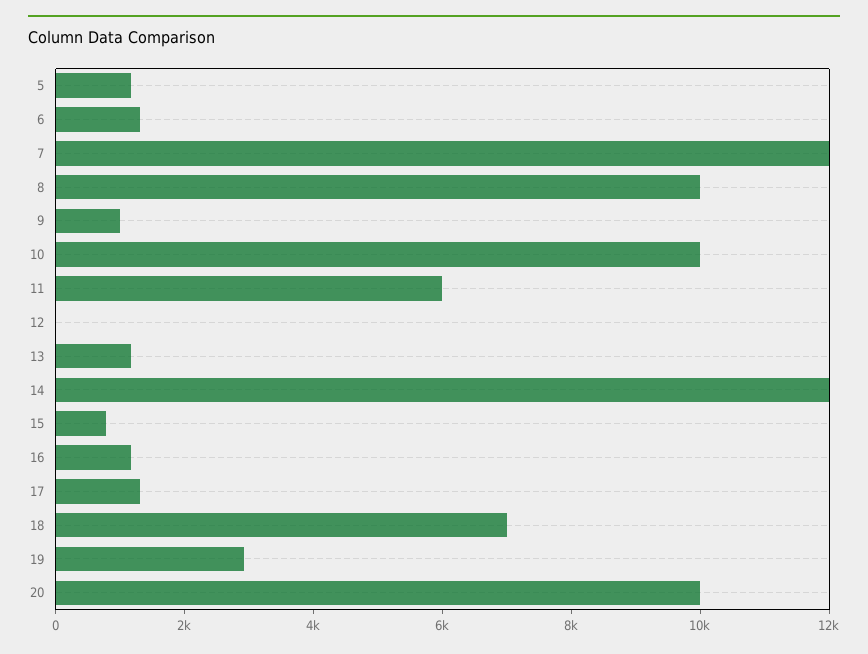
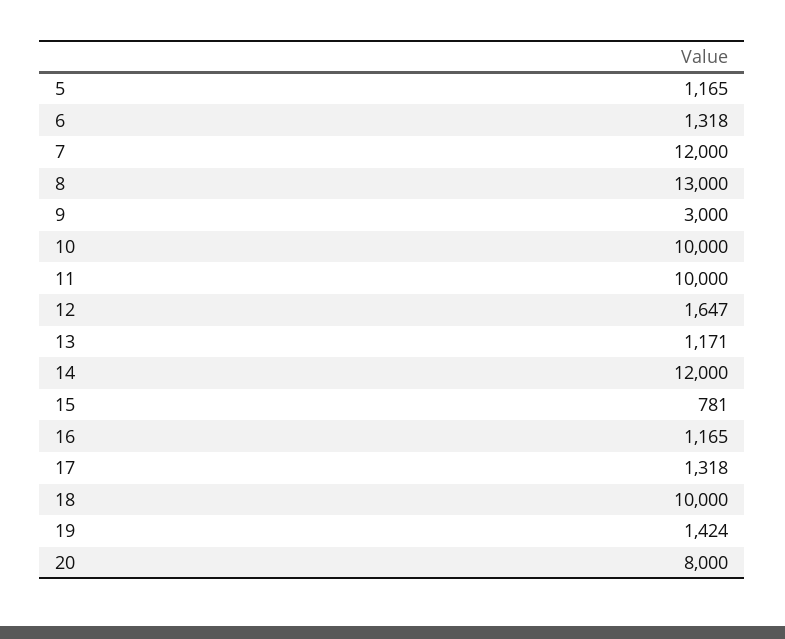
  {
    "5": 1165,
    "6": 1318,
    "7": 12000,
-   "8": 10000,
+   "8": 13000,
-   "9": 1000,
+   "9": 3000,
    "10": 10000,
-   "11": 6000,
+   "11": 10000,
-   "12": 0,
+   "12": 1647,
    "13": 1171,
    "14": 12000,
    "15": 781,
    "16": 1165,
    "17": 1318,
-   "18": 7000,
+   "18": 10000,
-   "19": 3000,
+   "19": 1424,
-   "20": 10000
+   "20": 8000
  }

